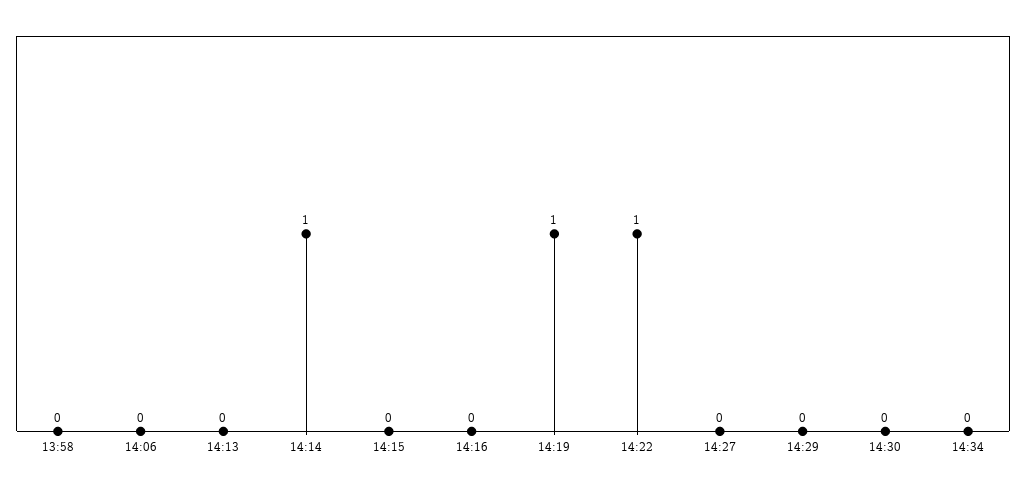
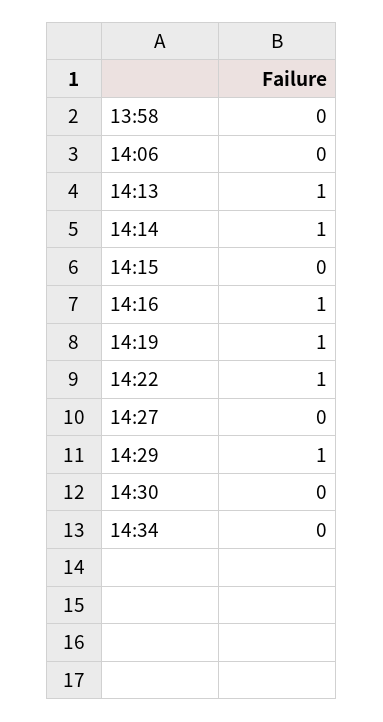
  {
    "13:58": 0,
    "14:06": 0,
-   "14:13": 0,
+   "14:13": 1,
    "14:14": 1,
    "14:15": 0,
-   "14:16": 0,
+   "14:16": 1,
    "14:19": 1,
    "14:22": 1,
    "14:27": 0,
-   "14:29": 0,
+   "14:29": 1,
    "14:30": 0,
    "14:34": 0
  }

